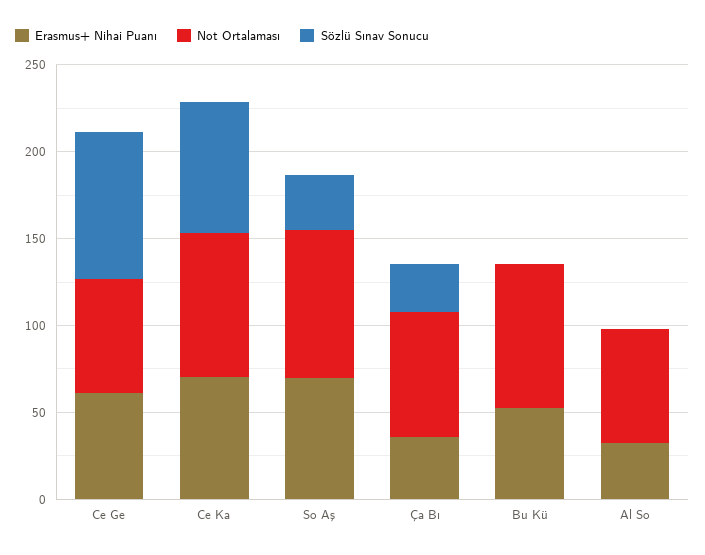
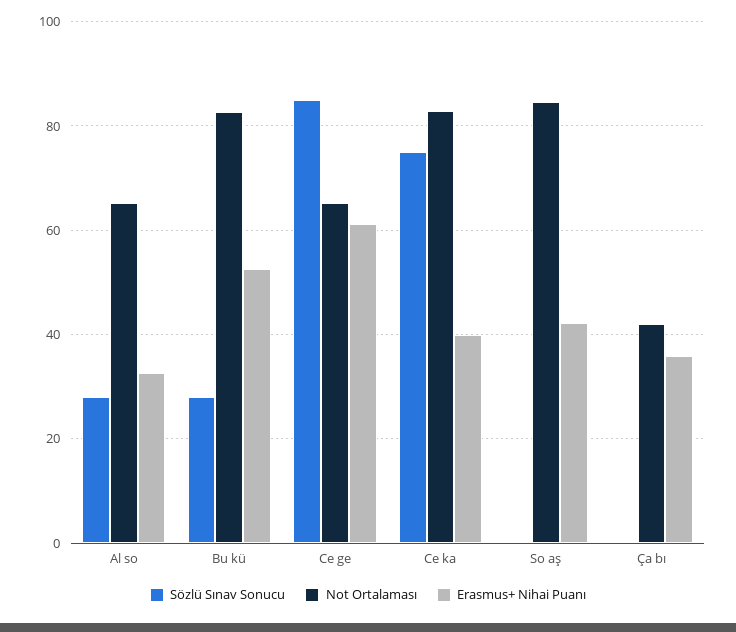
  {
    "Erasmus+ Nihai Puanı": {
      "Ce Ge": 62,
-     "Ce Ka": 70,
+     "Ce Ka": 40,
-     "So Aş": 70,
+     "So Aş": 42,
      "Ça Bı": 36,
      "Bu Kü": 52,
      "Al So": 32
    },
    "Not Ortalaması": {
      "Ce Ge": 66,
      "Ce Ka": 82,
      "So Aş": 84,
-     "Ça Bı": 70,
+     "Ça Bı": 42,
      "Bu Kü": 82,
      "Al So": 66
    },
    "Sözlü Sınav Sonucu": {
      "Ce Ge": 86,
      "Ce Ka": 76,
-     "So Aş": 30,
+     "So Aş": 0,
-     "Ça Bı": 30,
+     "Ça Bı": 0,
-     "Bu Kü": 0,
+     "Bu Kü": 28,
-     "Al So": 0
+     "Al So": 28
    }
  }

